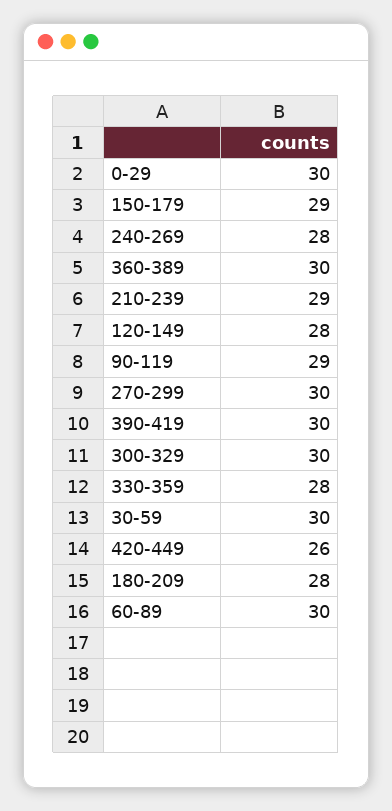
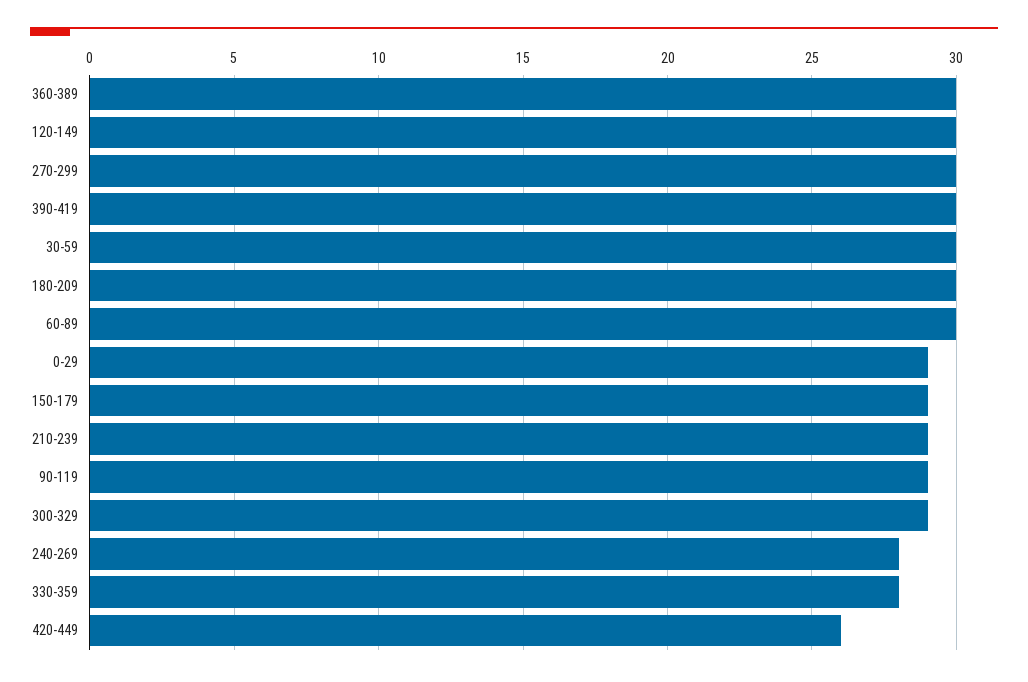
  {
-   "0-29": 30,
+   "0-29": 29,
    "150-179": 29,
    "240-269": 28,
    "360-389": 30,
    "210-239": 29,
-   "120-149": 28,
+   "120-149": 30,
    "90-119": 29,
    "270-299": 30,
    "390-419": 30,
-   "300-329": 30,
+   "300-329": 29,
    "330-359": 28,
    "30-59": 30,
    "420-449": 26,
-   "180-209": 28,
+   "180-209": 30,
    "60-89": 30
  }

